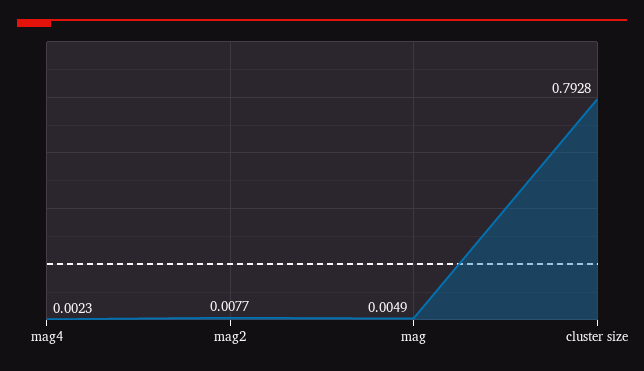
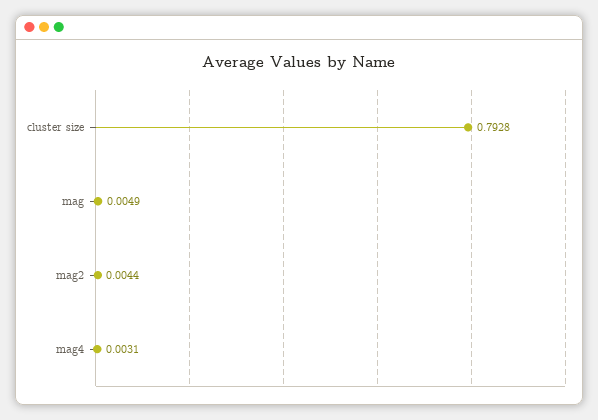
  {
-   "mag4": 0.0023,
+   "mag4": 0.0031,
-   "mag2": 0.0077,
+   "mag2": 0.0044,
    "mag": 0.0049,
    "cluster size": 0.7928
  }

